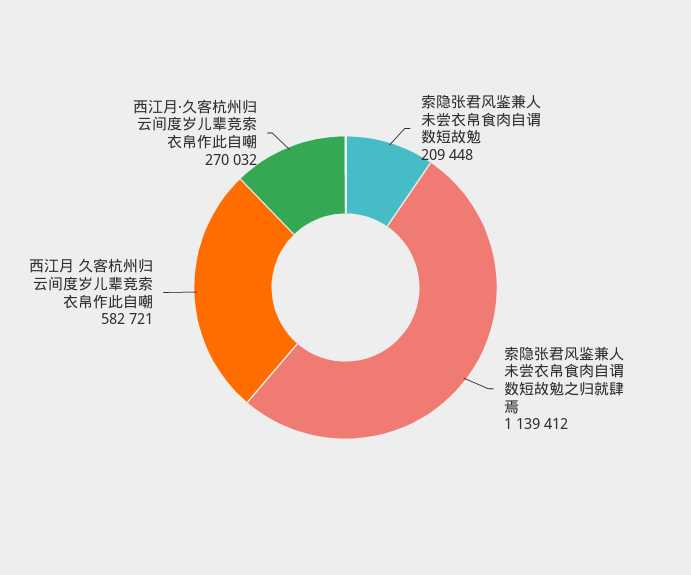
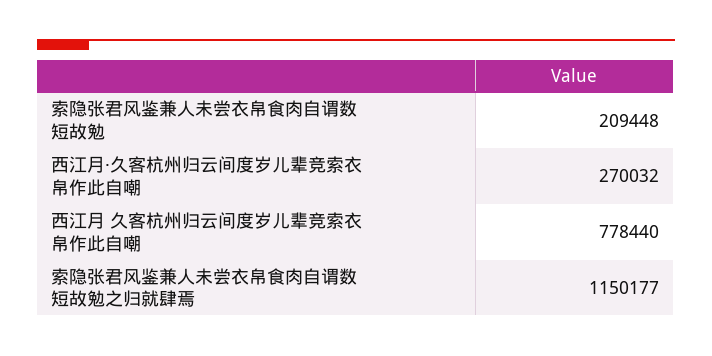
  {
    "索隐张君风鉴兼人未尝衣帛食肉自谓数短故勉": 209448,
-   "索隐张君风鉴兼人未尝衣帛食肉自谓数短故勉之归就肆焉": 1139412,
+   "索隐张君风鉴兼人未尝衣帛食肉自谓数短故勉之归就肆焉": 1150177,
-   "西江月 久客杭州归云间度岁儿辈竞索衣帛作此自嘲": 582721,
+   "西江月 久客杭州归云间度岁儿辈竞索衣帛作此自嘲": 778440,
    "西江月·久客杭州归云间度岁儿辈竞索衣帛作此自嘲": 270032
  }

